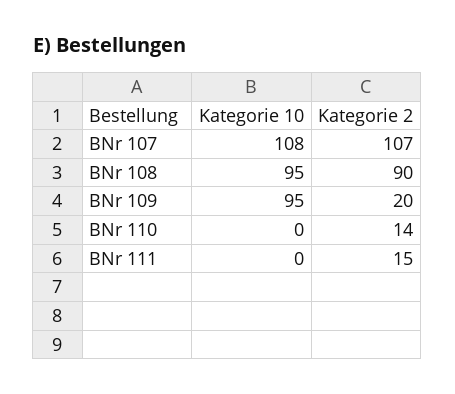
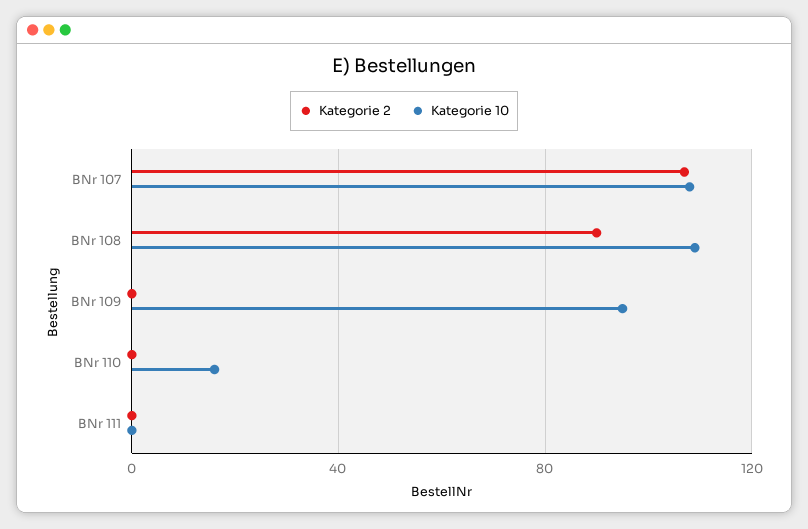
  {
    "Kategorie 10": {
      "BNr 107": 108,
-     "BNr 108": 95,
+     "BNr 108": 110,
      "BNr 109": 95,
-     "BNr 110": 0,
+     "BNr 110": 15,
      "BNr 111": 0
    },
    "Kategorie 2": {
      "BNr 107": 107,
      "BNr 108": 90,
-     "BNr 109": 20,
+     "BNr 109": 0,
-     "BNr 110": 14,
+     "BNr 110": 0,
-     "BNr 111": 15
+     "BNr 111": 0
    }
  }

